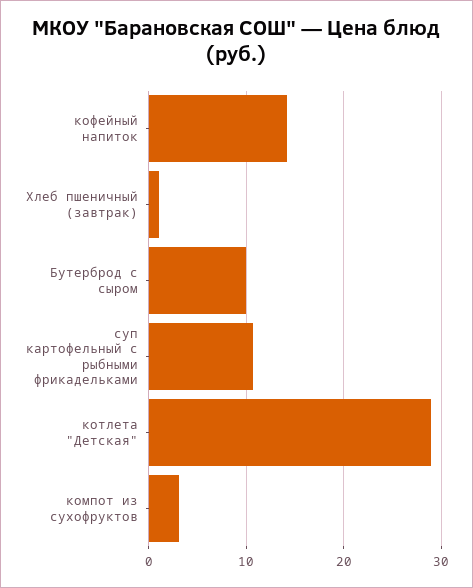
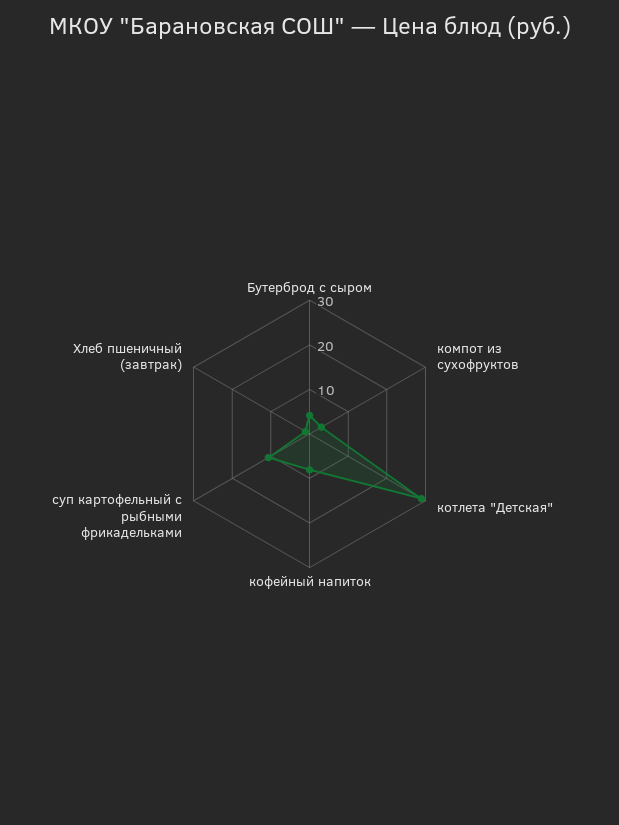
  {
-   "кофейный напиток": 14,
+   "кофейный напиток": 8,
    "Хлеб пшеничный (завтрак)": 1,
-   "Бутерброд с сыром": 10,
+   "Бутерброд с сыром": 4,
    "суп картофельный с рыбными фрикадельками": 11,
    "котлета \"Детская\"": 29,
    "компот из сухофруктов": 3
  }

